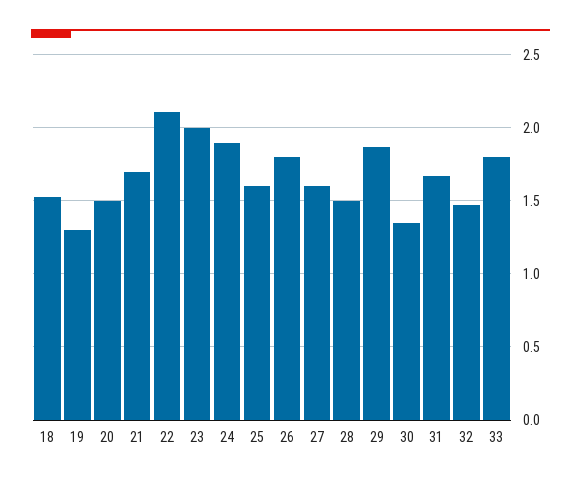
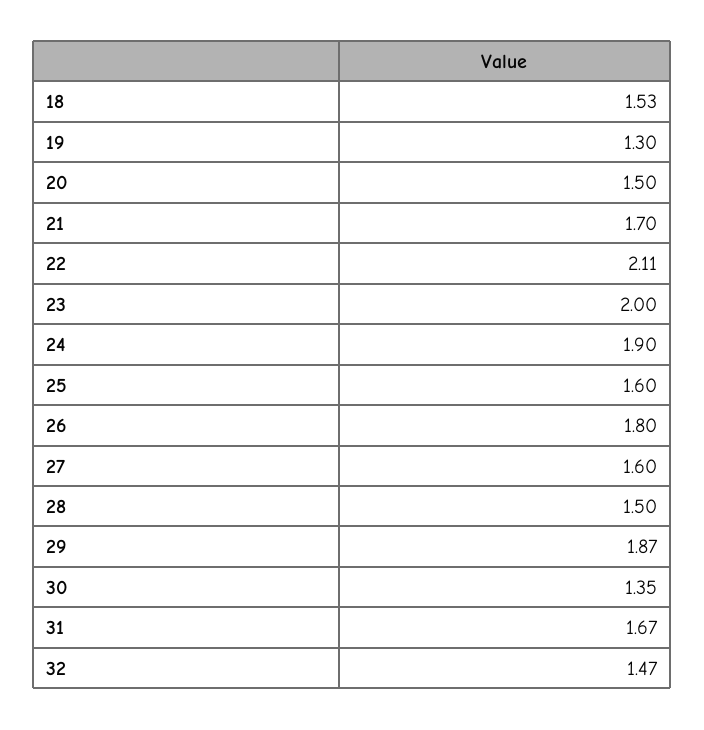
  {
    "18": 1.53,
    "19": 1.3,
    "20": 1.5,
    "21": 1.7,
    "22": 2.11,
    "23": 2,
    "24": 1.9,
    "25": 1.6,
    "26": 1.8,
    "27": 1.6,
    "28": 1.5,
    "29": 1.87,
    "30": 1.35,
    "31": 1.67,
-   "32": 1.47,
+   "32": 1.47
-   "33": 1.8
  }

